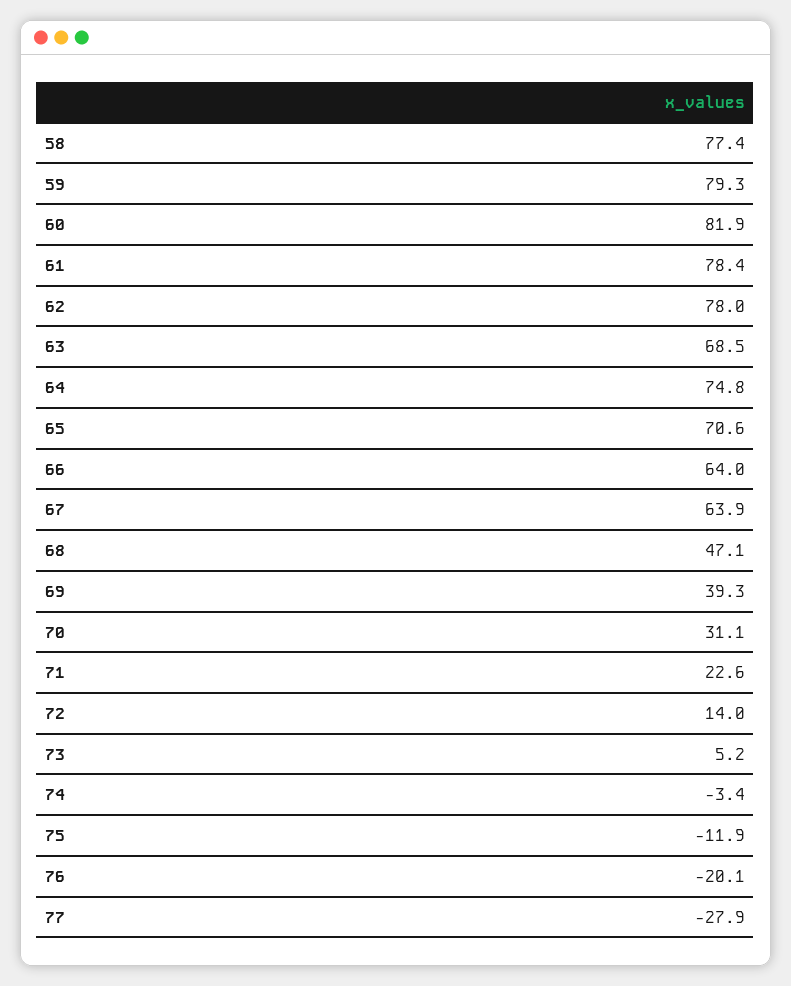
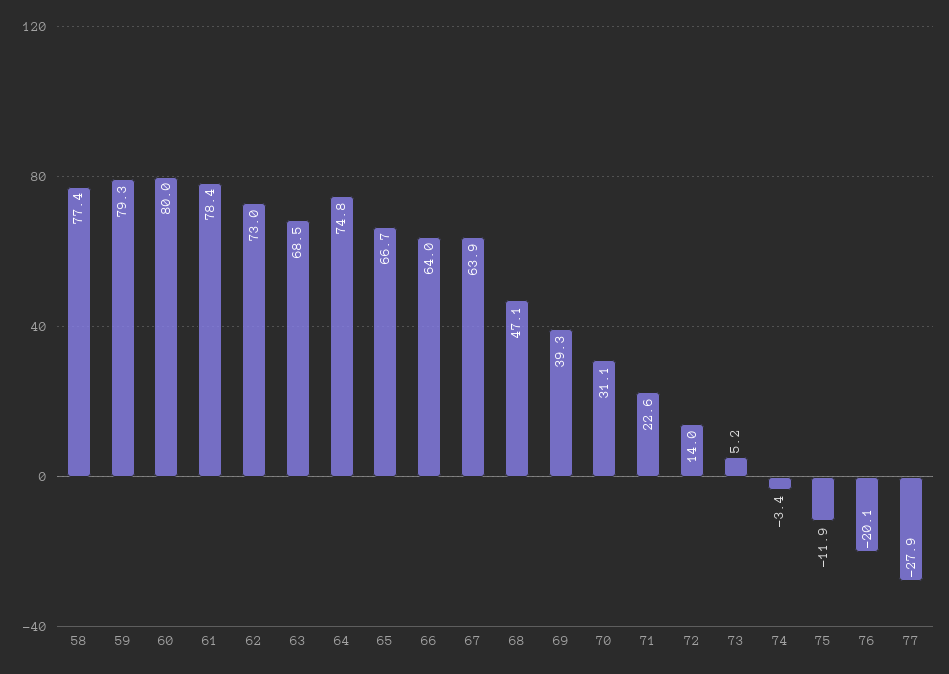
  {
    "58": 77.4,
    "59": 79.3,
-   "60": 81.9,
+   "60": 80,
    "61": 78.4,
-   "62": 78,
+   "62": 73,
    "63": 68.5,
    "64": 74.8,
-   "65": 70.6,
+   "65": 66.7,
    "66": 64,
    "67": 63.9,
    "68": 47.1,
    "69": 39.3,
    "70": 31.1,
    "71": 22.6,
    "72": 14,
    "73": 5.2,
    "74": -3.4,
    "75": -11.9,
    "76": -20.1,
    "77": -27.9
  }

